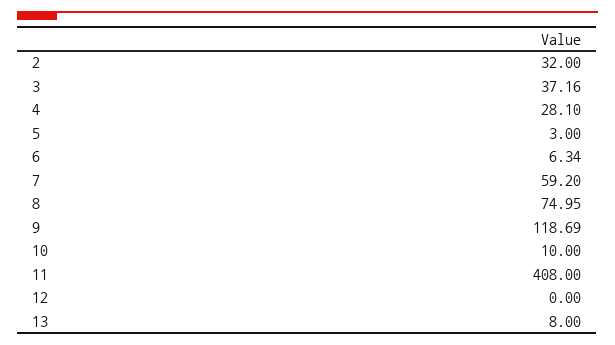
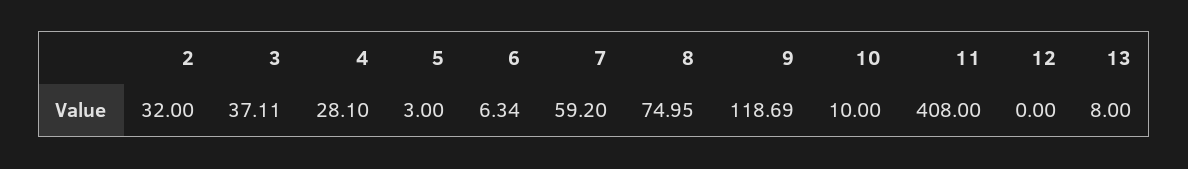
  {
    "2": 32,
-   "3": 37.16,
+   "3": 37.11,
    "4": 28.1,
    "5": 3,
    "6": 6.34,
    "7": 59.2,
    "8": 74.95,
    "9": 118.69,
    "10": 10,
    "11": 408,
    "12": 0,
    "13": 8
  }

